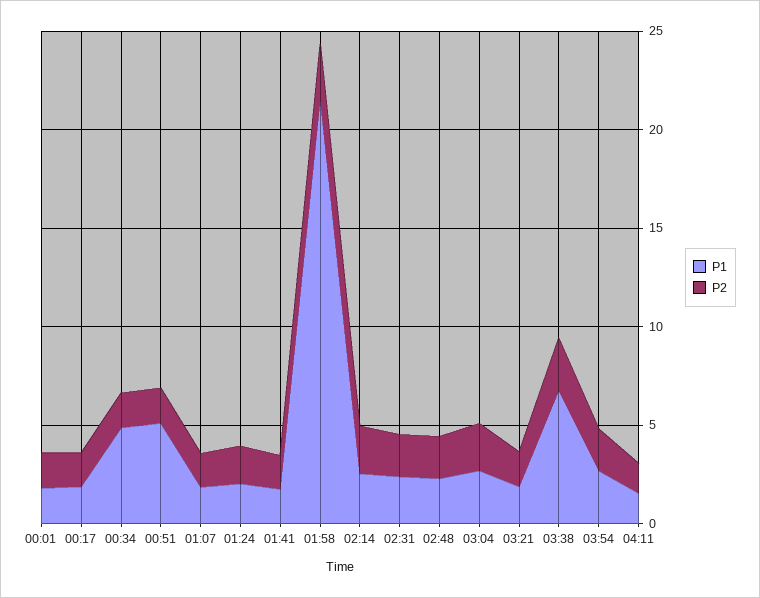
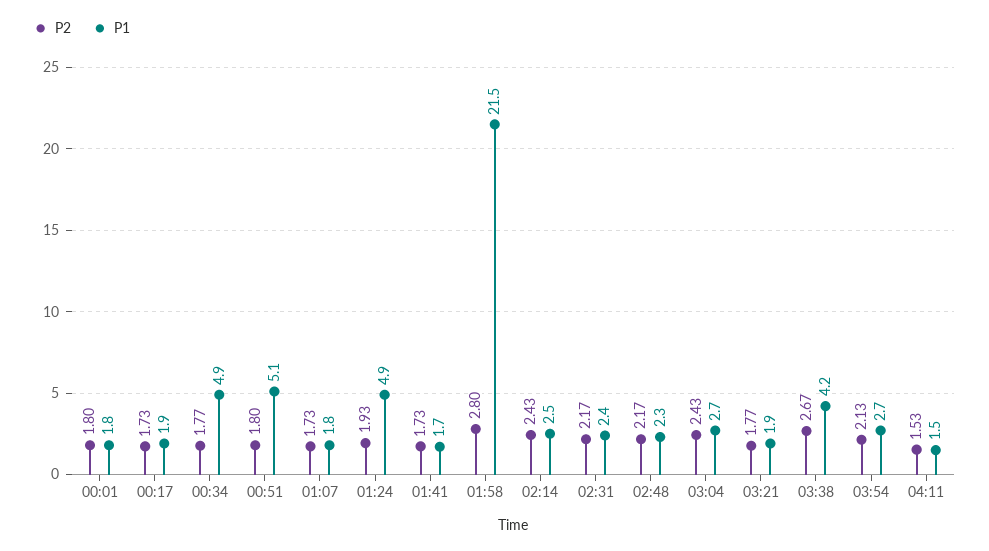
  {
    "P1": {
      "00:01": 1.8,
      "00:17": 1.9,
      "00:34": 4.9,
      "00:51": 5.1,
      "01:07": 1.8,
-     "01:24": 2,
+     "01:24": 4.9,
      "01:41": 1.7,
      "01:58": 21.5,
      "02:14": 2.5,
      "02:31": 2.4,
      "02:48": 2.3,
      "03:04": 2.7,
      "03:21": 1.9,
-     "03:38": 7,
+     "03:38": 4.2,
      "03:54": 2.7,
      "04:11": 1.5
    },
    "P2": {
      "00:01": 1.8,
      "00:17": 1.73,
      "00:34": 1.77,
      "00:51": 1.8,
      "01:07": 1.73,
      "01:24": 1.93,
      "01:41": 1.73,
      "01:58": 2.8,
      "02:14": 2.43,
      "02:31": 2.17,
      "02:48": 2.17,
      "03:04": 2.43,
      "03:21": 1.77,
      "03:38": 2.67,
      "03:54": 2.13,
      "04:11": 1.53
    }
  }

